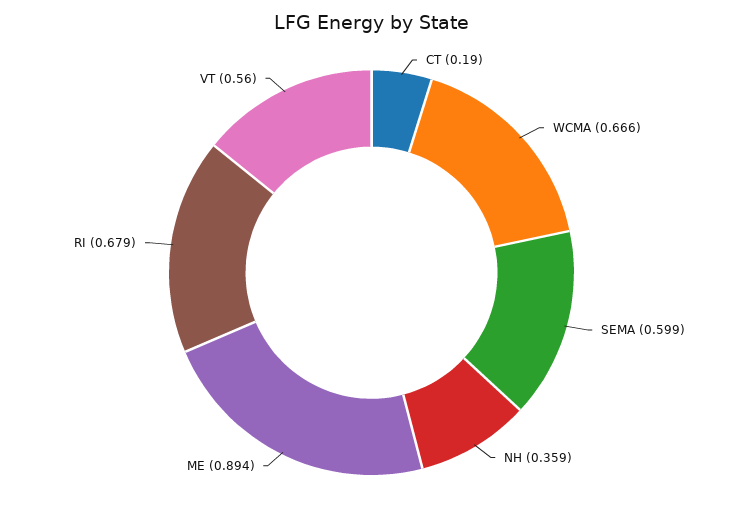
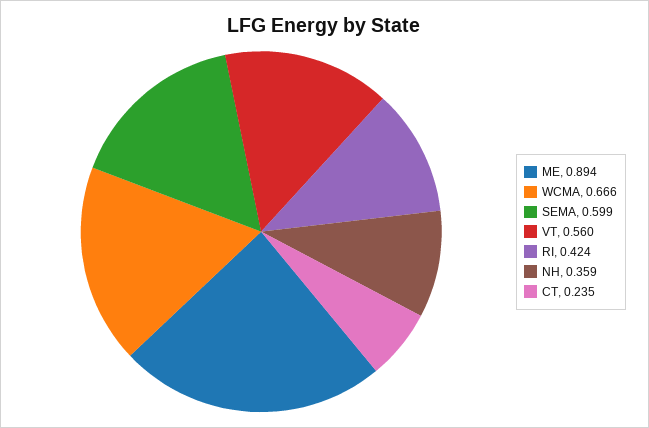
  {
-   "CT": 0.19,
+   "CT": 0.235,
    "WCMA": 0.666,
    "SEMA": 0.599,
    "NH": 0.359,
    "ME": 0.894,
-   "RI": 0.679,
+   "RI": 0.424,
    "VT": 0.56
  }

